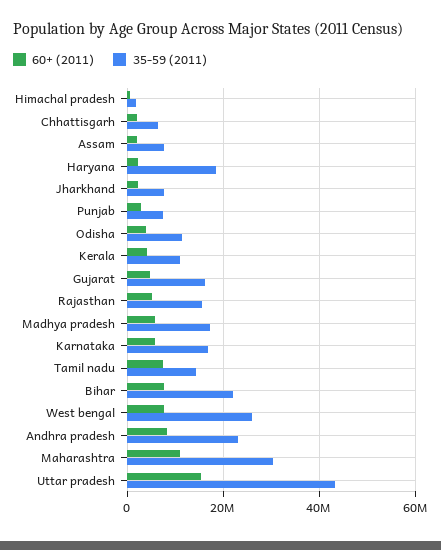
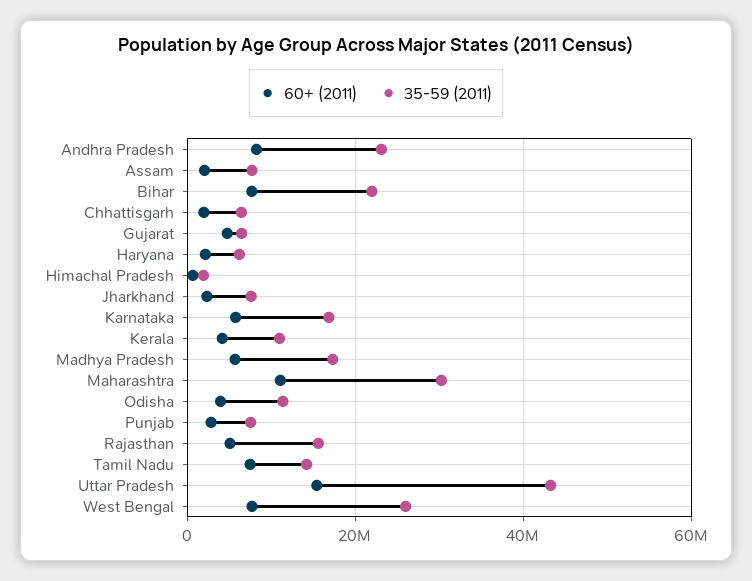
  {
    "60+ (2011)": {
      "Himachal pradesh": 0,
      "Chhattisgarh": 2000000,
      "Assam": 2000000,
      "Haryana": 2000000,
      "Jharkhand": 2000000,
      "Punjab": 2000000,
      "Odisha": 4000000,
      "Kerala": 4000000,
      "Gujarat": 4000000,
      "Rajasthan": 6000000,
      "Madhya pradesh": 6000000,
      "Karnataka": 6000000,
      "Tamil nadu": 8000000,
      "Bihar": 8000000,
      "West bengal": 8000000,
      "Andhra pradesh": 8000000,
      "Maharashtra": 12000000,
      "Uttar pradesh": 16000000
    },
    "35-59 (2011)": {
      "Himachal pradesh": 2000000,
      "Chhattisgarh": 6000000,
      "Assam": 8000000,
-     "Haryana": 18000000,
+     "Haryana": 6000000,
      "Jharkhand": 8000000,
      "Punjab": 8000000,
      "Odisha": 12000000,
      "Kerala": 12000000,
-     "Gujarat": 16000000,
+     "Gujarat": 6000000,
      "Rajasthan": 16000000,
      "Madhya pradesh": 18000000,
      "Karnataka": 16000000,
      "Tamil nadu": 14000000,
      "Bihar": 22000000,
      "West bengal": 26000000,
      "Andhra pradesh": 24000000,
      "Maharashtra": 30000000,
      "Uttar pradesh": 44000000
    }
  }

